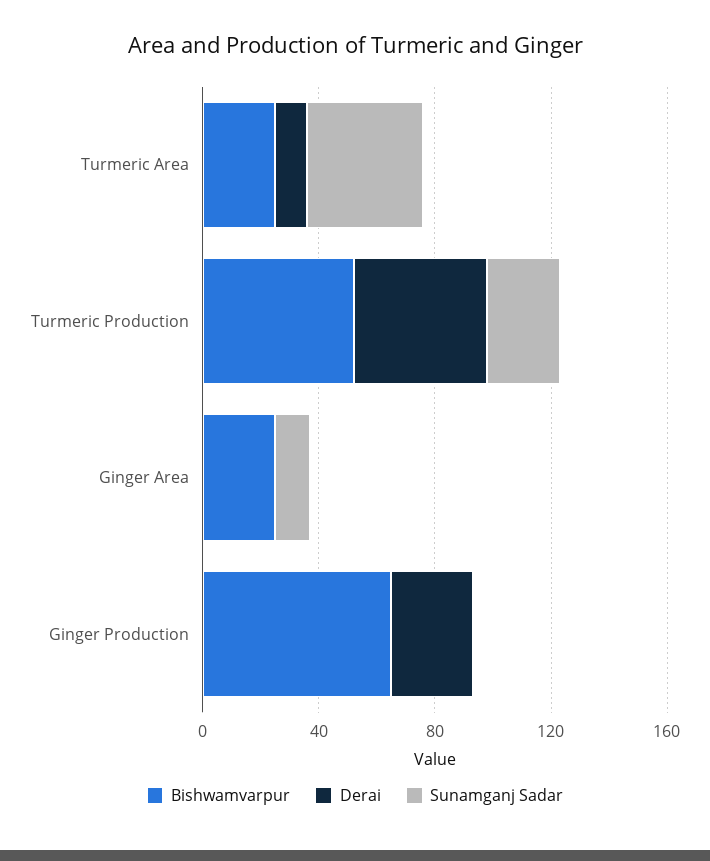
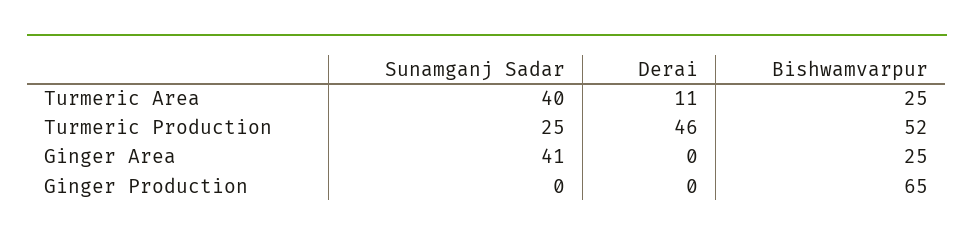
  {
    "Bishwamvarpur": {
      "Turmeric Area": 25,
      "Turmeric Production": 52,
      "Ginger Area": 25,
      "Ginger Production": 65
    },
    "Derai": {
      "Turmeric Area": 11,
      "Turmeric Production": 46,
      "Ginger Area": 0,
-     "Ginger Production": 30
+     "Ginger Production": 0
    },
    "Sunamganj Sadar": {
      "Turmeric Area": 40,
      "Turmeric Production": 25,
-     "Ginger Area": 10,
+     "Ginger Area": 41,
      "Ginger Production": 0
    }
  }

